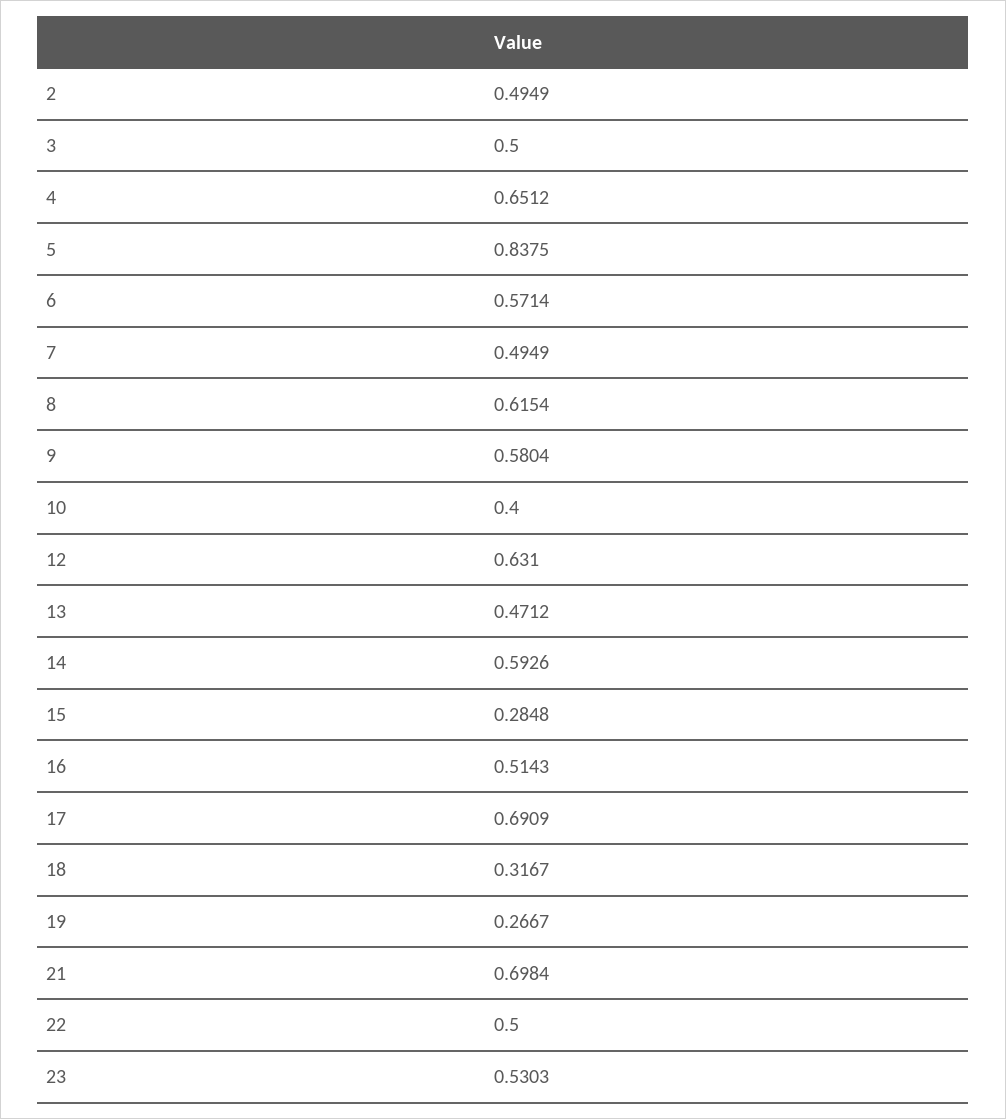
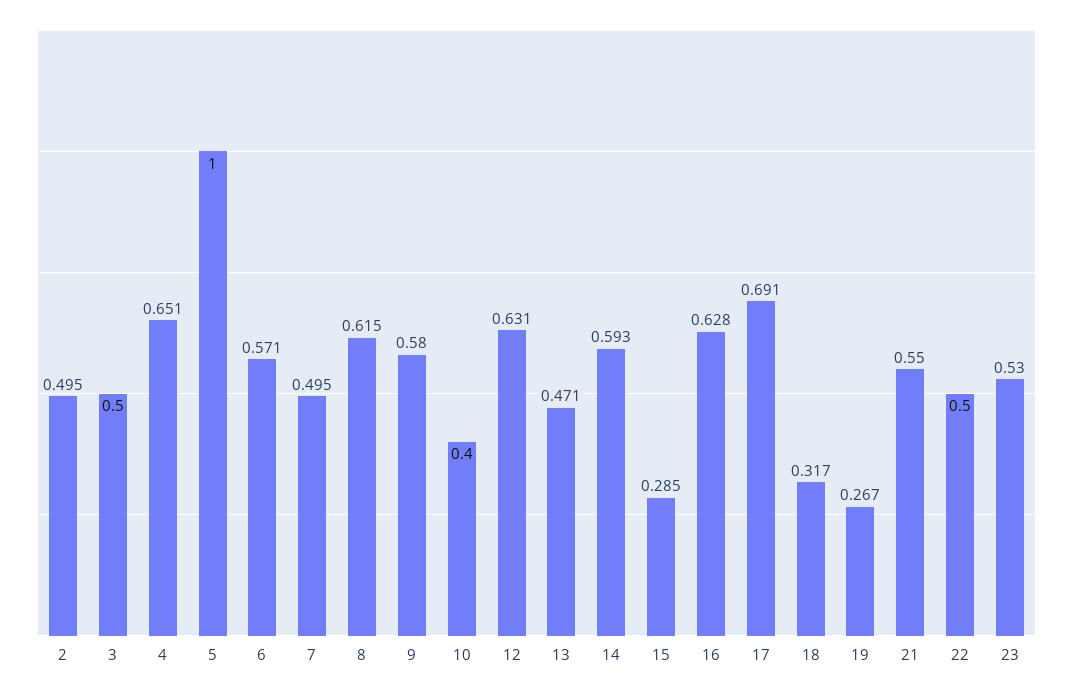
  {
    "2": 0.4949,
    "3": 0.5,
    "4": 0.6512,
-   "5": 0.8375,
+   "5": 1,
    "6": 0.5714,
    "7": 0.4949,
    "8": 0.6154,
    "9": 0.5804,
    "10": 0.4,
    "12": 0.631,
    "13": 0.4712,
    "14": 0.5926,
    "15": 0.2848,
-   "16": 0.5143,
+   "16": 0.628,
    "17": 0.6909,
    "18": 0.3167,
    "19": 0.2667,
-   "21": 0.6984,
+   "21": 0.55,
    "22": 0.5,
    "23": 0.5303
  }

